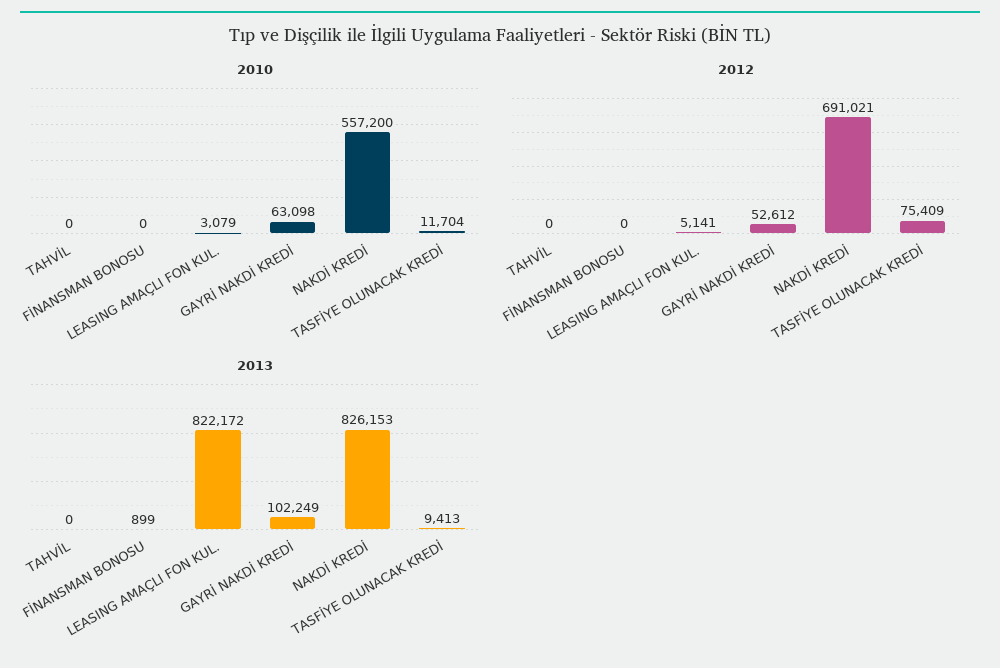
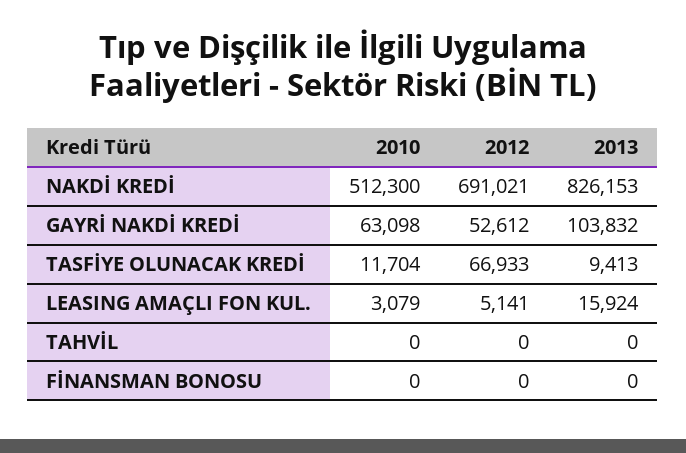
  {
    "2010": {
      "TAHVİL": 0,
      "FİNANSMAN BONOSU": 0,
      "LEASING AMAÇLI FON KUL.": 3079,
      "GAYRİ NAKDİ KREDİ": 63098,
-     "NAKDİ KREDİ": 557200,
+     "NAKDİ KREDİ": 512300,
      "TASFİYE OLUNACAK KREDİ": 11704
    },
    "2012": {
      "TAHVİL": 0,
      "FİNANSMAN BONOSU": 0,
      "LEASING AMAÇLI FON KUL.": 5141,
      "GAYRİ NAKDİ KREDİ": 52612,
      "NAKDİ KREDİ": 691021,
-     "TASFİYE OLUNACAK KREDİ": 75409
+     "TASFİYE OLUNACAK KREDİ": 66933
    },
    "2013": {
      "TAHVİL": 0,
-     "FİNANSMAN BONOSU": 899,
+     "FİNANSMAN BONOSU": 0,
-     "LEASING AMAÇLI FON KUL.": 822172,
+     "LEASING AMAÇLI FON KUL.": 15924,
-     "GAYRİ NAKDİ KREDİ": 102249,
+     "GAYRİ NAKDİ KREDİ": 103832,
      "NAKDİ KREDİ": 826153,
      "TASFİYE OLUNACAK KREDİ": 9413
    }
  }

